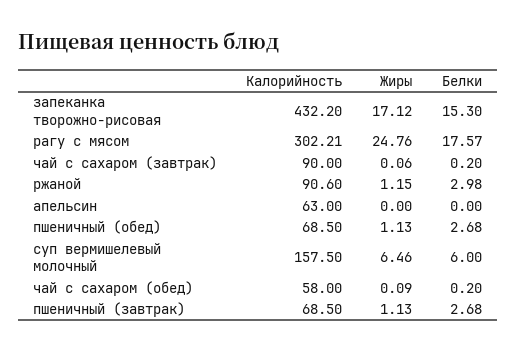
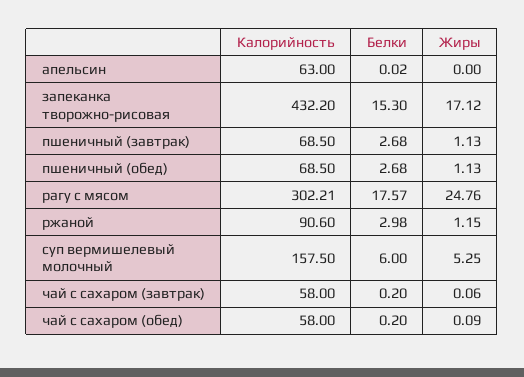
  {
    "Калорийность": {
      "запеканка творожно-рисовая": 432.2,
      "рагу с мясом": 302.21,
-     "чай с сахаром (завтрак)": 90,
+     "чай с сахаром (завтрак)": 58,
      "ржаной": 90.6,
      "апельсин": 63,
      "пшеничный (обед)": 68.5,
      "суп вермишелевый молочный": 157.5,
      "чай с сахаром (обед)": 58,
      "пшеничный (завтрак)": 68.5
    },
    "Жиры": {
      "запеканка творожно-рисовая": 17.12,
      "рагу с мясом": 24.76,
      "чай с сахаром (завтрак)": 0.06,
      "ржаной": 1.15,
      "апельсин": 0,
      "пшеничный (обед)": 1.13,
-     "суп вермишелевый молочный": 6.46,
+     "суп вермишелевый молочный": 5.25,
      "чай с сахаром (обед)": 0.09,
      "пшеничный (завтрак)": 1.13
    },
    "Белки": {
      "запеканка творожно-рисовая": 15.3,
      "рагу с мясом": 17.57,
      "чай с сахаром (завтрак)": 0.2,
      "ржаной": 2.98,
-     "апельсин": 0,
+     "апельсин": 0.02,
      "пшеничный (обед)": 2.68,
      "суп вермишелевый молочный": 6,
      "чай с сахаром (обед)": 0.2,
      "пшеничный (завтрак)": 2.68
    }
  }

